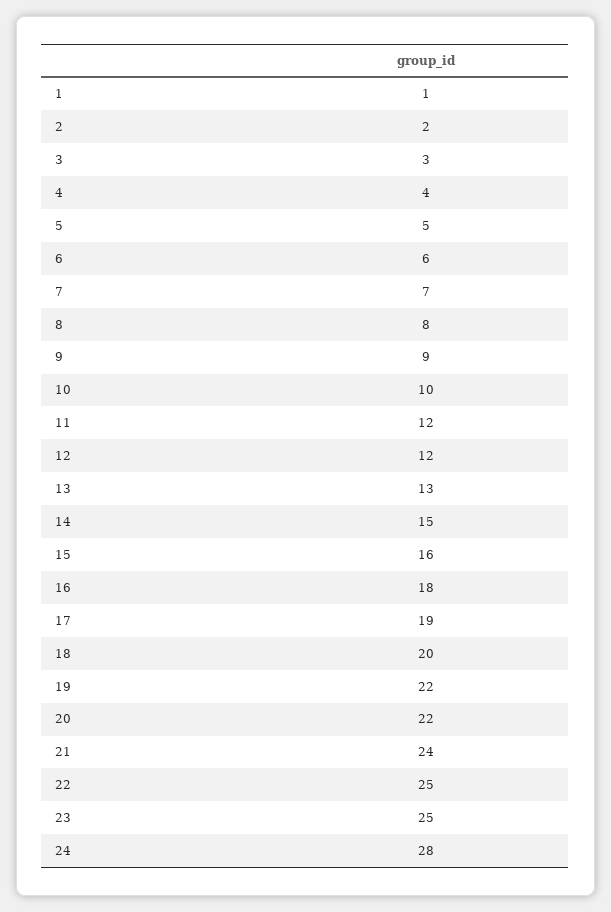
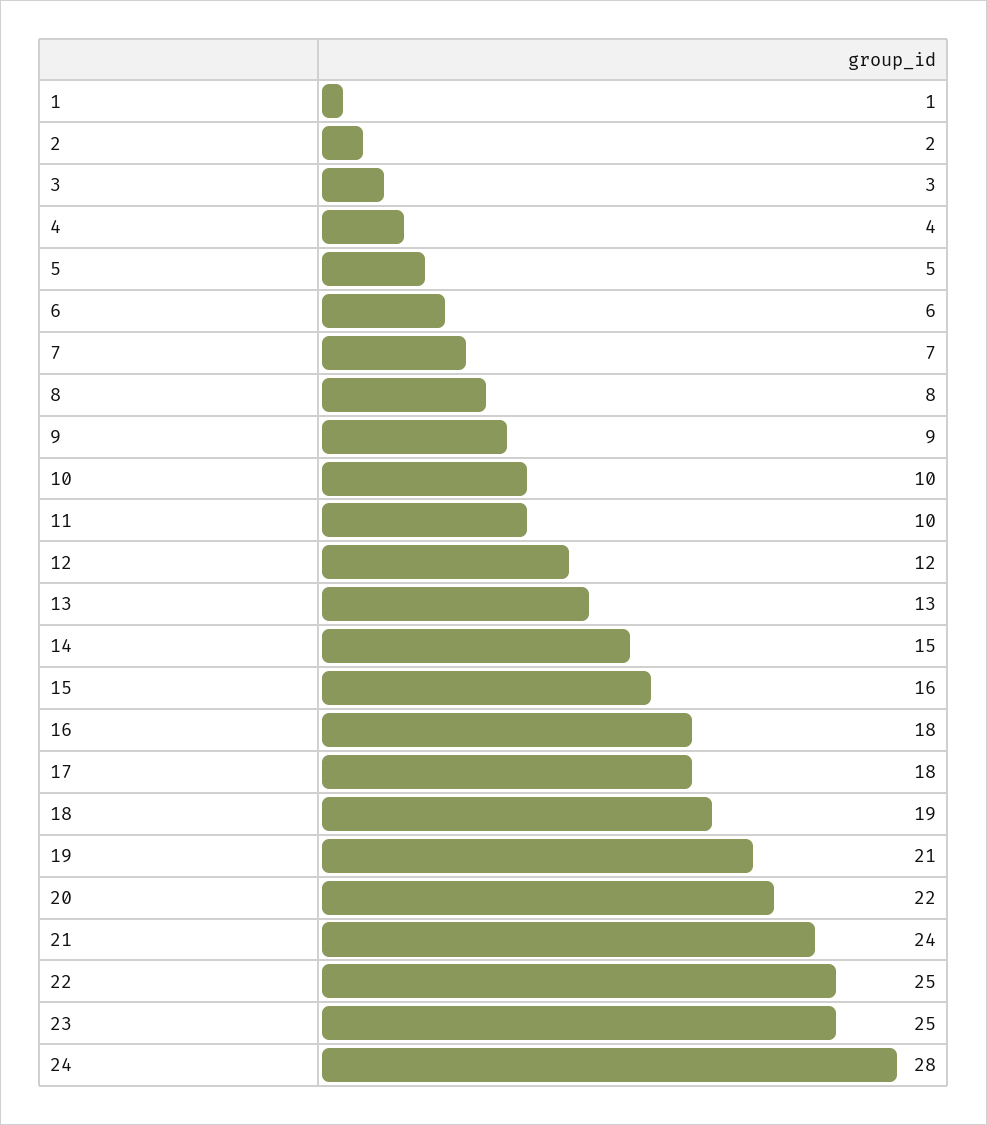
  {
    "1": 1,
    "2": 2,
    "3": 3,
    "4": 4,
    "5": 5,
    "6": 6,
    "7": 7,
    "8": 8,
    "9": 9,
    "10": 10,
-   "11": 12,
+   "11": 10,
    "12": 12,
    "13": 13,
    "14": 15,
    "15": 16,
    "16": 18,
-   "17": 19,
+   "17": 18,
-   "18": 20,
+   "18": 19,
-   "19": 22,
+   "19": 21,
    "20": 22,
    "21": 24,
    "22": 25,
    "23": 25,
    "24": 28
  }

